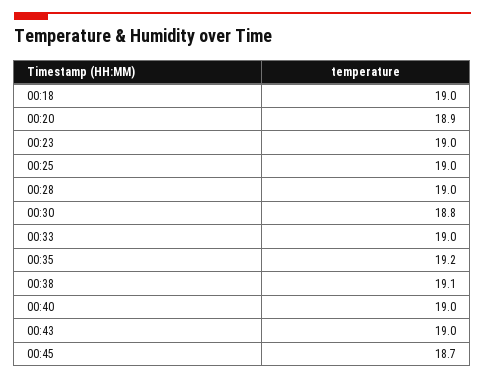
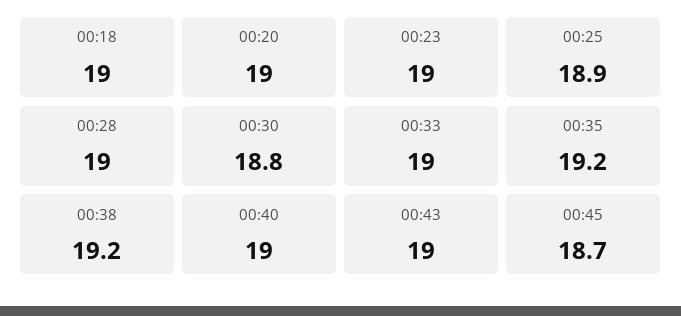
  {
    "00:18": 19,
-   "00:20": 18.9,
+   "00:20": 19,
    "00:23": 19,
-   "00:25": 19,
+   "00:25": 18.9,
    "00:28": 19,
    "00:30": 18.8,
    "00:33": 19,
    "00:35": 19.2,
-   "00:38": 19.1,
+   "00:38": 19.2,
    "00:40": 19,
    "00:43": 19,
    "00:45": 18.7
  }

